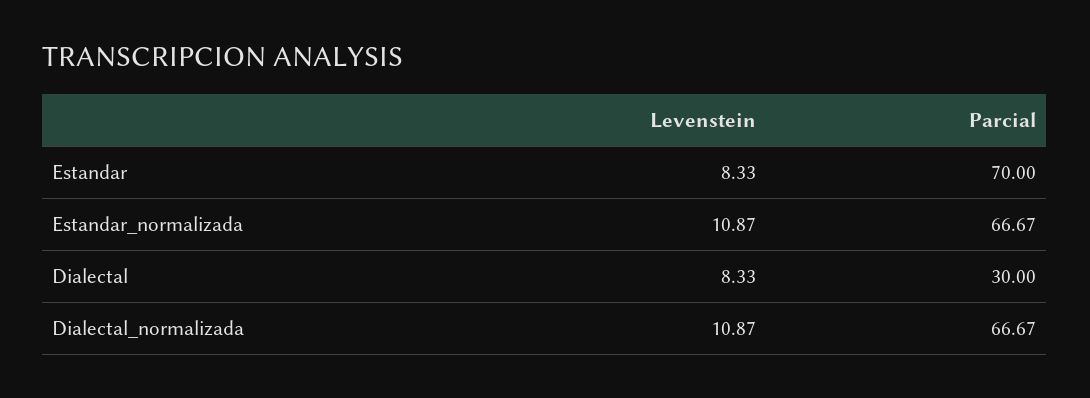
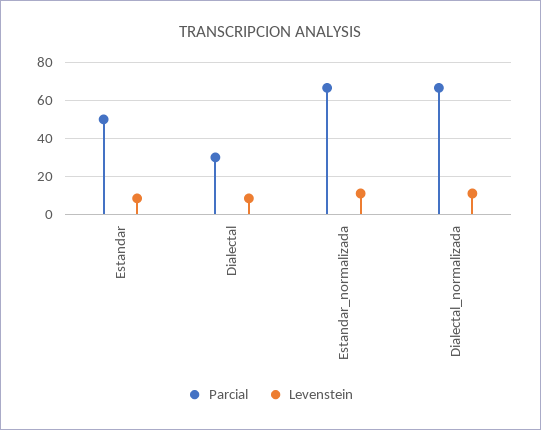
  {
    "Levenstein": {
      "Estandar": 8.33,
      "Estandar_normalizada": 10.87,
      "Dialectal": 8.33,
      "Dialectal_normalizada": 10.87
    },
    "Parcial": {
-     "Estandar": 70,
+     "Estandar": 50,
      "Estandar_normalizada": 66.67,
      "Dialectal": 30,
      "Dialectal_normalizada": 66.67
    }
  }

